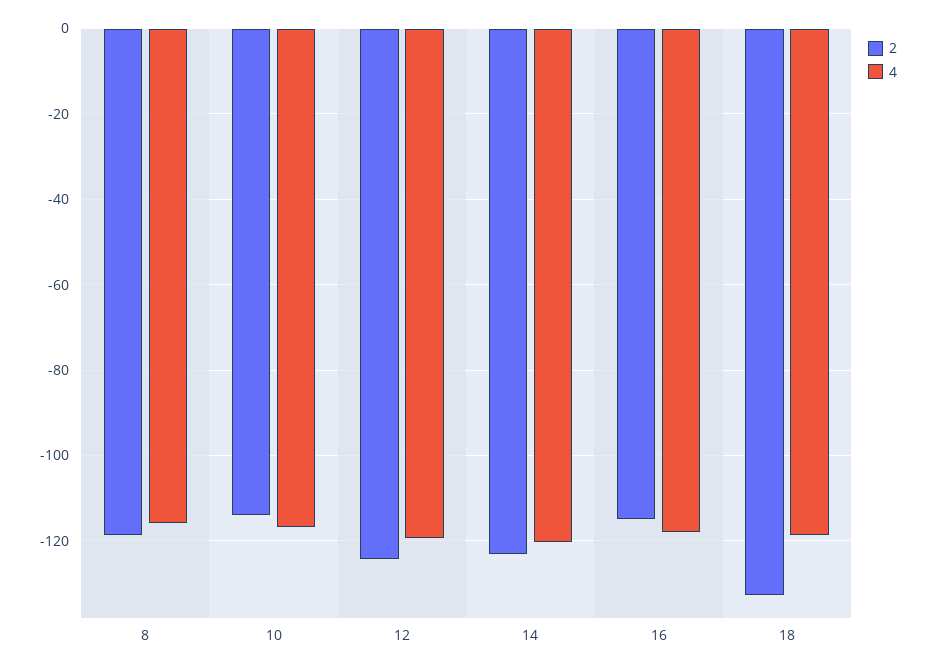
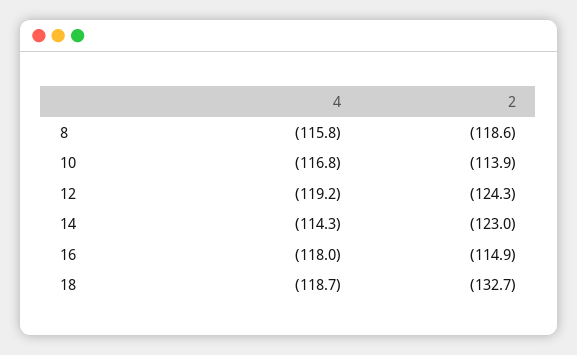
  {
    "2": {
      "8": -118.6,
      "10": -113.9,
      "12": -124.3,
      "14": -123,
      "16": -114.9,
      "18": -132.7
    },
    "4": {
      "8": -115.8,
      "10": -116.8,
      "12": -119.2,
-     "14": -120,
+     "14": -114.3,
      "16": -118,
      "18": -118.7
    }
  }

